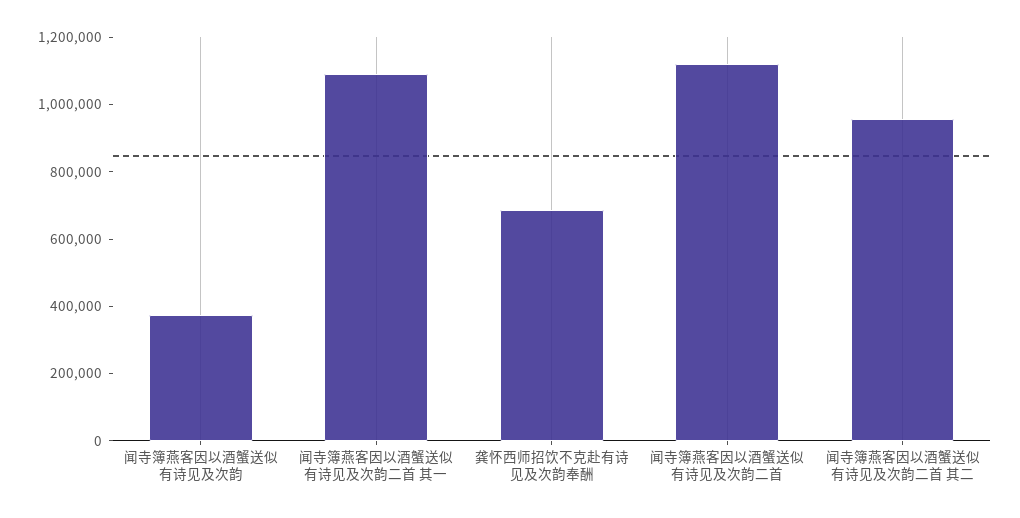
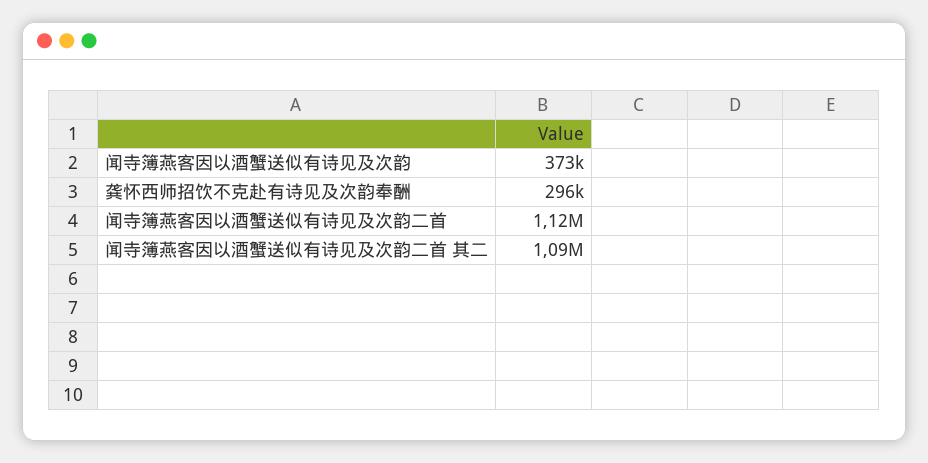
  {
    "闻寺簿燕客因以酒蟹送似有诗见及次韵": 373000,
-   "闻寺簿燕客因以酒蟹送似有诗见及次韵二首 其一": 1100000,
-   "龚怀西师招饮不克赴有诗见及次韵奉酬": 700000,
+   "龚怀西师招饮不克赴有诗见及次韵奉酬": 296000,
    "闻寺簿燕客因以酒蟹送似有诗见及次韵二首": 1120000,
-   "闻寺簿燕客因以酒蟹送似有诗见及次韵二首 其二": 950000
+   "闻寺簿燕客因以酒蟹送似有诗见及次韵二首 其二": 1090000
  }

